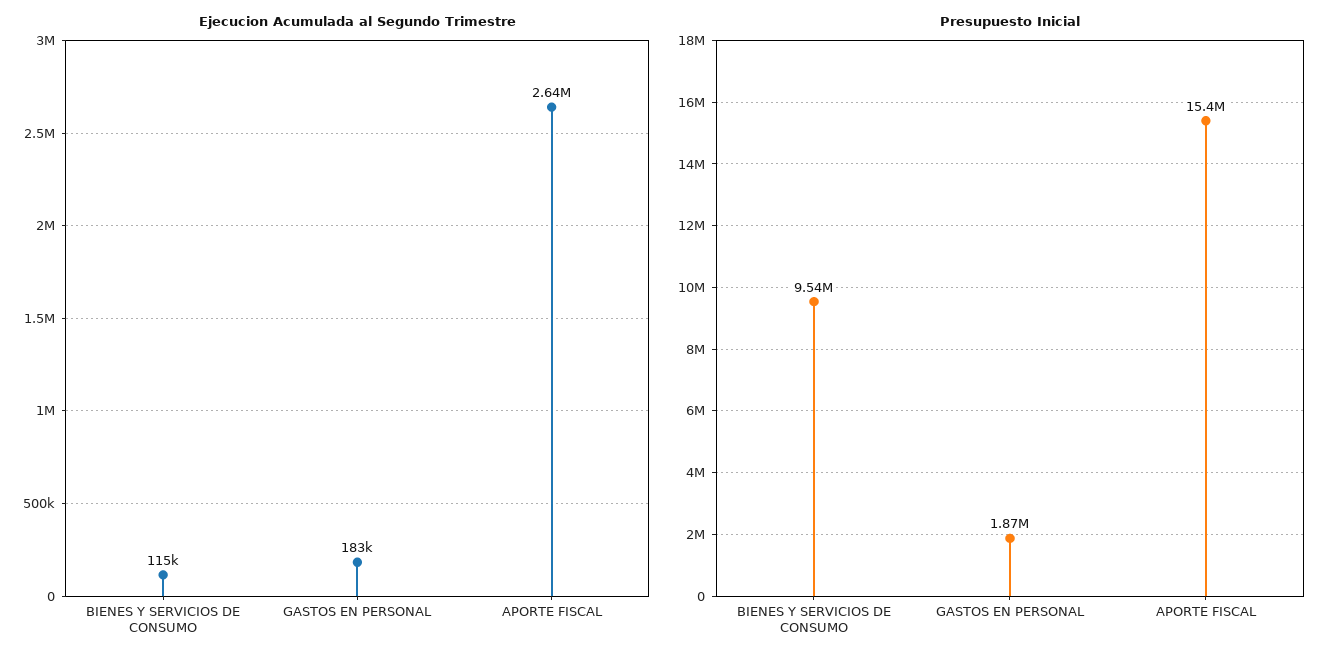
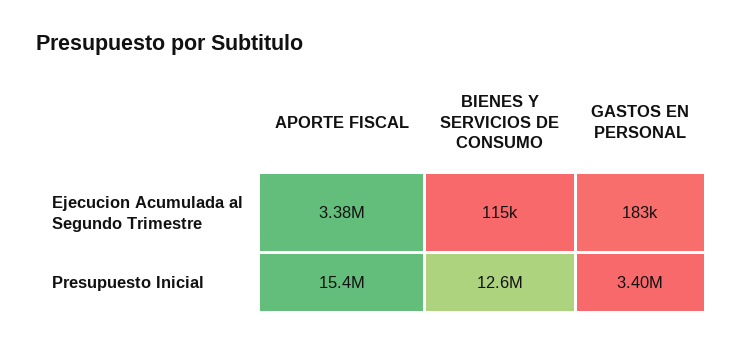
  {
    "Ejecucion Acumulada al Segundo Trimestre": {
      "BIENES Y SERVICIOS DE CONSUMO": 115000,
      "GASTOS EN PERSONAL": 183000,
-     "APORTE FISCAL": 2640000
+     "APORTE FISCAL": 3380000
    },
    "Presupuesto Inicial": {
-     "BIENES Y SERVICIOS DE CONSUMO": 9540000,
+     "BIENES Y SERVICIOS DE CONSUMO": 12600000,
-     "GASTOS EN PERSONAL": 1870000,
+     "GASTOS EN PERSONAL": 3400000,
      "APORTE FISCAL": 15400000
    }
  }

